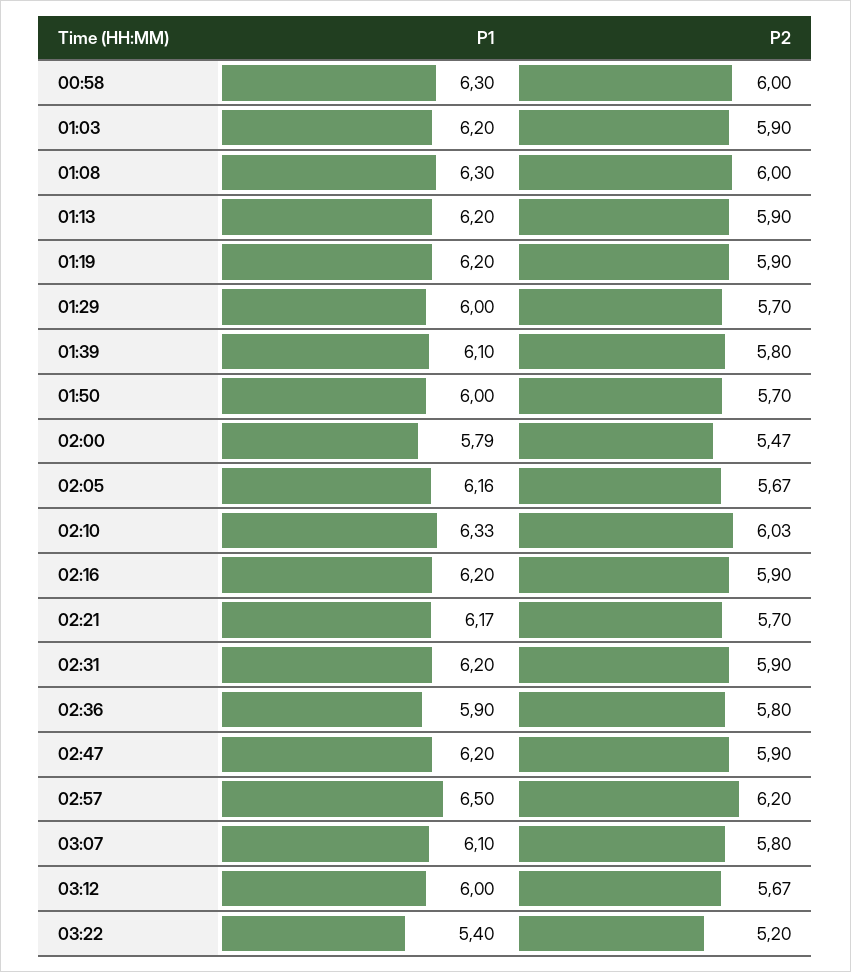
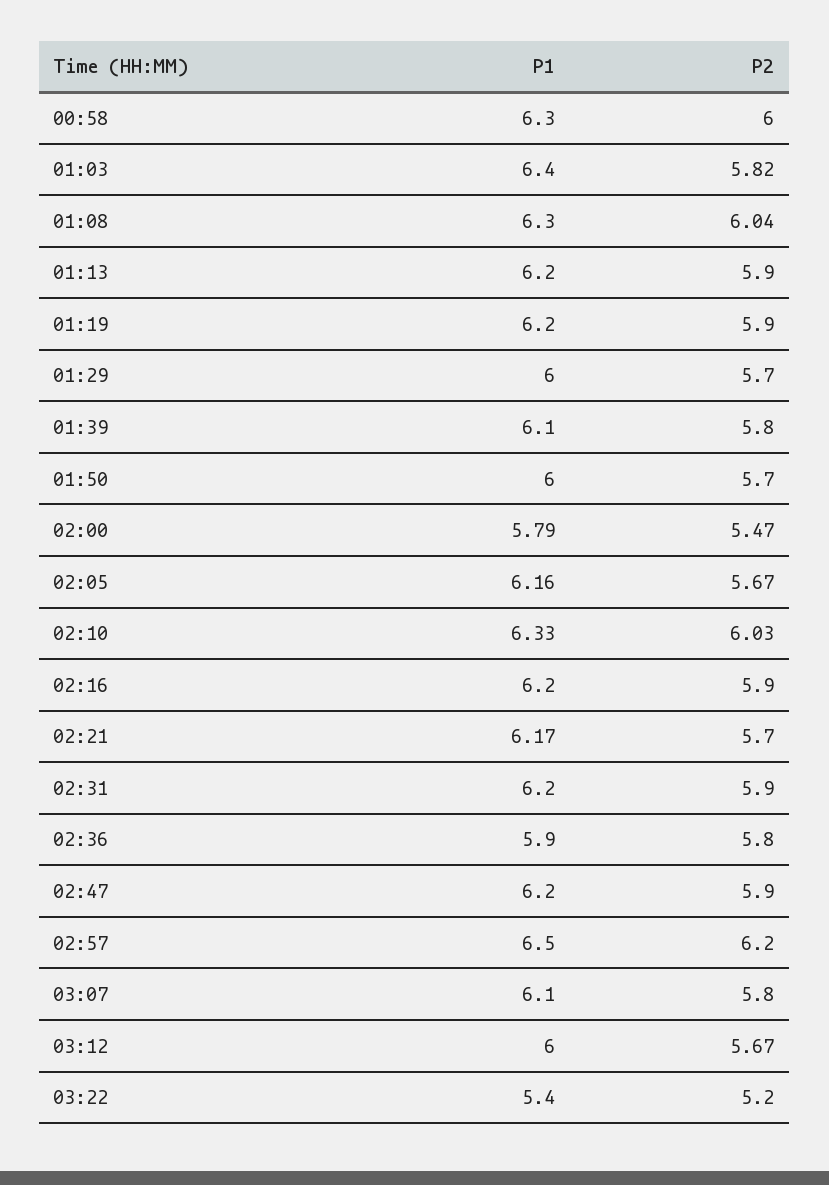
  {
    "P1": {
      "00:58": 6.3,
-     "01:03": 6.2,
+     "01:03": 6.4,
      "01:08": 6.3,
      "01:13": 6.2,
      "01:19": 6.2,
      "01:29": 6,
      "01:39": 6.1,
      "01:50": 6,
      "02:00": 5.79,
      "02:05": 6.16,
      "02:10": 6.33,
      "02:16": 6.2,
      "02:21": 6.17,
      "02:31": 6.2,
      "02:36": 5.9,
      "02:47": 6.2,
      "02:57": 6.5,
      "03:07": 6.1,
      "03:12": 6,
      "03:22": 5.4
    },
    "P2": {
      "00:58": 6,
-     "01:03": 5.9,
+     "01:03": 5.82,
-     "01:08": 6,
+     "01:08": 6.04,
      "01:13": 5.9,
      "01:19": 5.9,
      "01:29": 5.7,
      "01:39": 5.8,
      "01:50": 5.7,
      "02:00": 5.47,
      "02:05": 5.67,
      "02:10": 6.03,
      "02:16": 5.9,
      "02:21": 5.7,
      "02:31": 5.9,
      "02:36": 5.8,
      "02:47": 5.9,
      "02:57": 6.2,
      "03:07": 5.8,
      "03:12": 5.67,
      "03:22": 5.2
    }
  }

